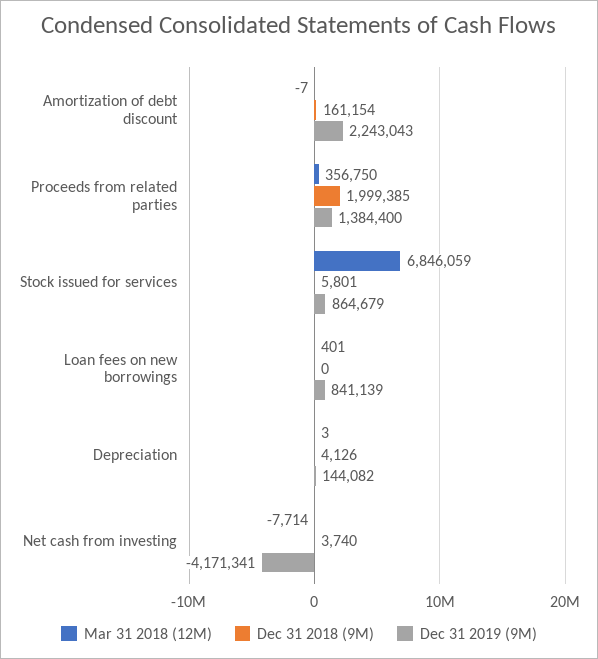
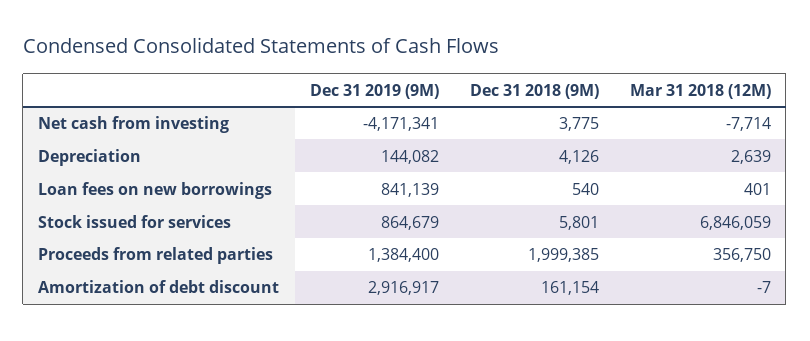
  {
    "Mar 31 2018 (12M)": {
      "Amortization of debt discount": -7,
      "Proceeds from related parties": 356750,
      "Stock issued for services": 6846059,
      "Loan fees on new borrowings": 401,
-     "Depreciation": 3,
+     "Depreciation": 2639,
      "Net cash from investing": -7714
    },
    "Dec 31 2018 (9M)": {
      "Amortization of debt discount": 161154,
      "Proceeds from related parties": 1999385,
      "Stock issued for services": 5801,
-     "Loan fees on new borrowings": 0,
+     "Loan fees on new borrowings": 540,
      "Depreciation": 4126,
-     "Net cash from investing": 3740
+     "Net cash from investing": 3775
    },
    "Dec 31 2019 (9M)": {
-     "Amortization of debt discount": 2243043,
+     "Amortization of debt discount": 2916917,
      "Proceeds from related parties": 1384400,
      "Stock issued for services": 864679,
      "Loan fees on new borrowings": 841139,
      "Depreciation": 144082,
      "Net cash from investing": -4171341
    }
  }

